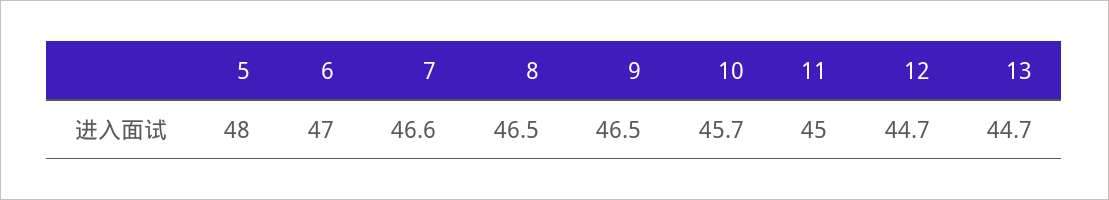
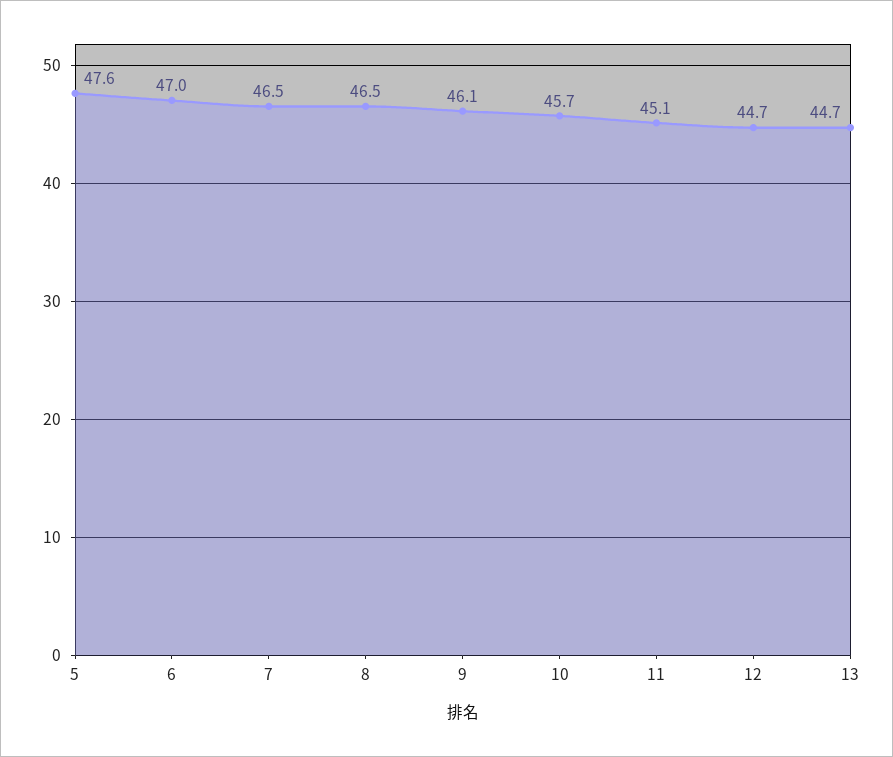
  {
-   "5": 48,
+   "5": 47.6,
    "6": 47,
-   "7": 46.6,
+   "7": 46.5,
    "8": 46.5,
-   "9": 46.5,
+   "9": 46.1,
    "10": 45.7,
-   "11": 45,
+   "11": 45.1,
    "12": 44.7,
    "13": 44.7
  }

